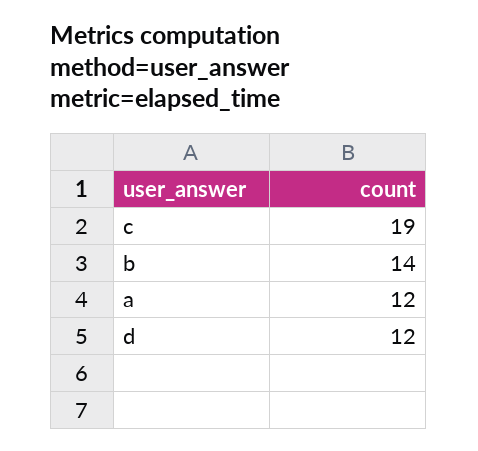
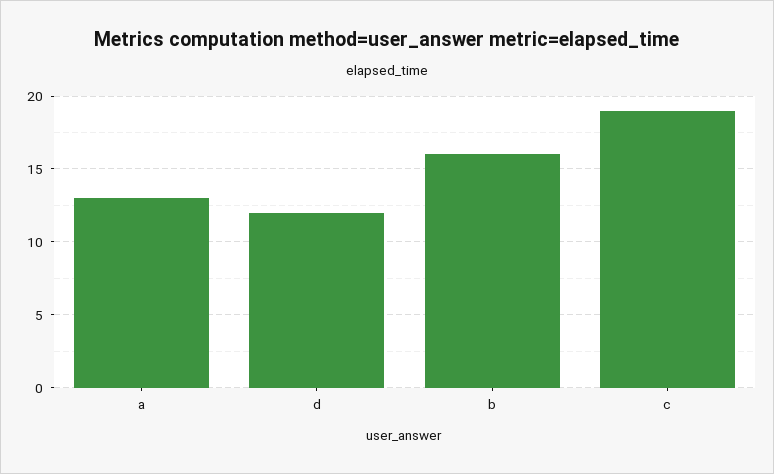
  {
    "c": 19,
-   "b": 14,
+   "b": 16,
-   "a": 12,
+   "a": 13,
    "d": 12
  }

